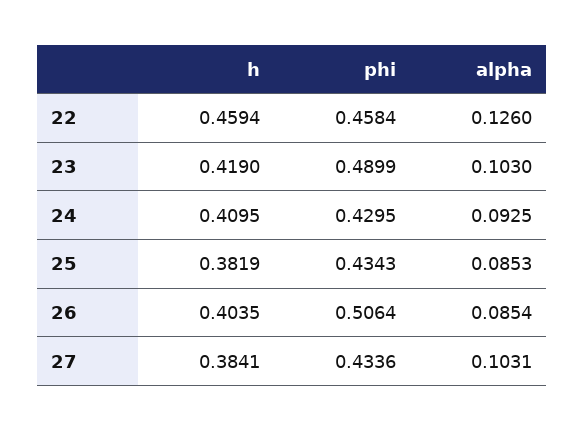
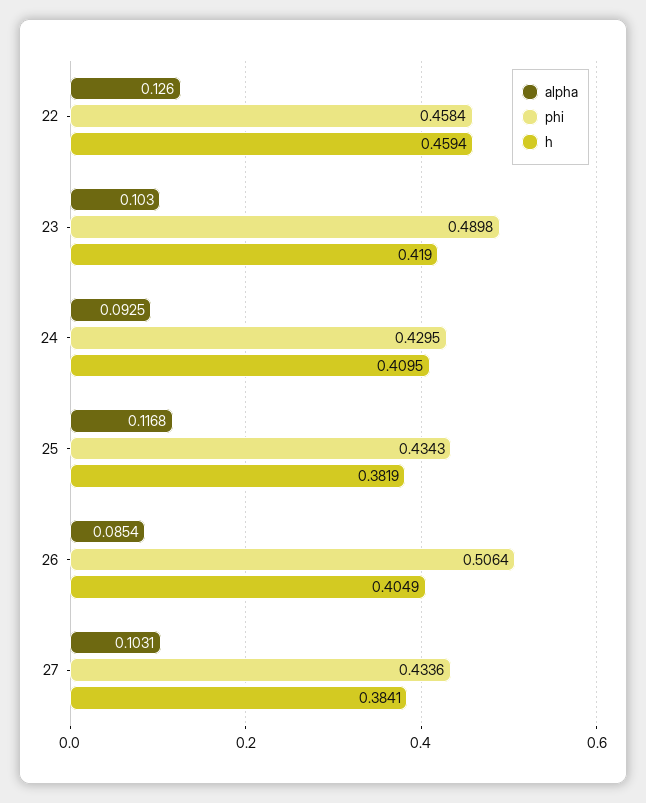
  {
    "h": {
      "22": 0.4594,
      "23": 0.419,
      "24": 0.4095,
      "25": 0.3819,
-     "26": 0.4035,
+     "26": 0.4049,
      "27": 0.3841
    },
    "phi": {
      "22": 0.4584,
-     "23": 0.4899,
+     "23": 0.4898,
      "24": 0.4295,
      "25": 0.4343,
      "26": 0.5064,
      "27": 0.4336
    },
    "alpha": {
      "22": 0.126,
      "23": 0.103,
      "24": 0.0925,
-     "25": 0.0853,
+     "25": 0.1168,
      "26": 0.0854,
      "27": 0.1031
    }
  }

